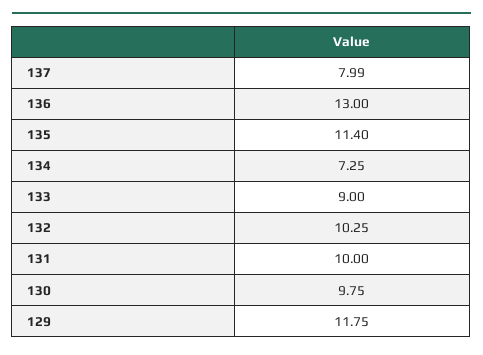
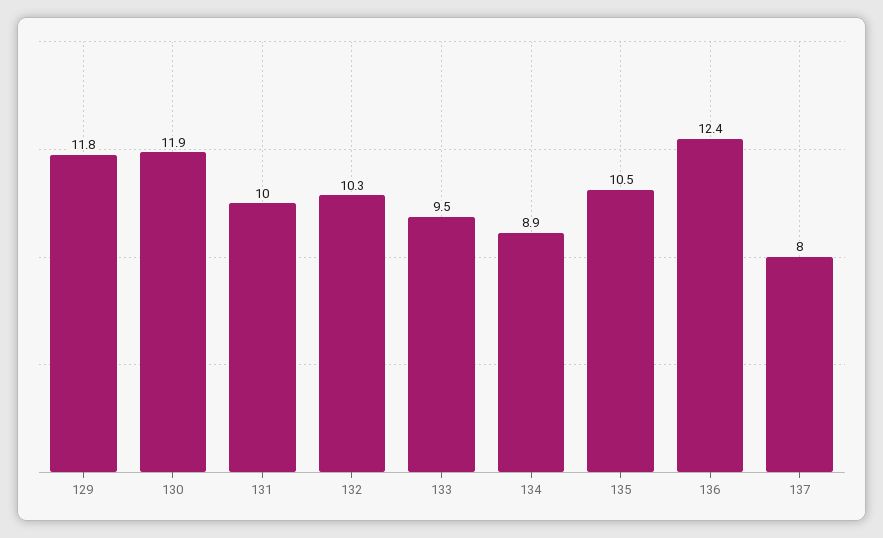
  {
    "137": 7.99,
-   "136": 13,
+   "136": 12.4,
-   "135": 11.4,
+   "135": 10.5,
-   "134": 7.25,
+   "134": 8.9,
-   "133": 9,
+   "133": 9.5,
    "132": 10.25,
    "131": 10,
-   "130": 9.75,
+   "130": 11.9,
    "129": 11.75
  }

